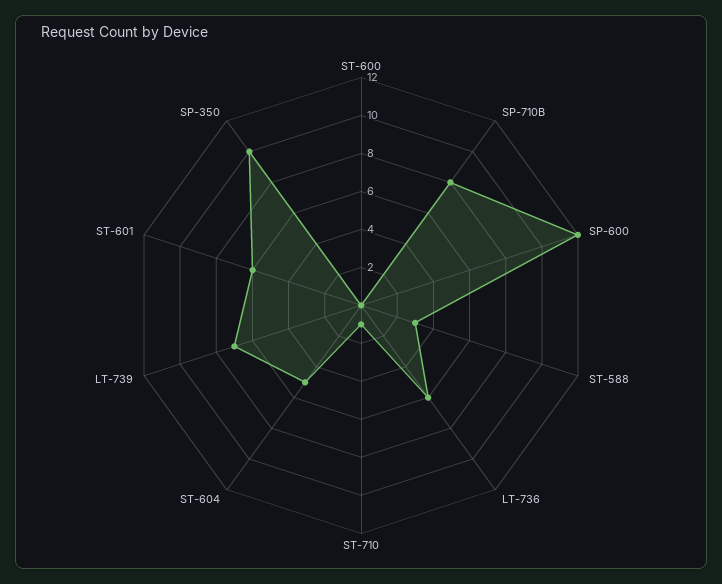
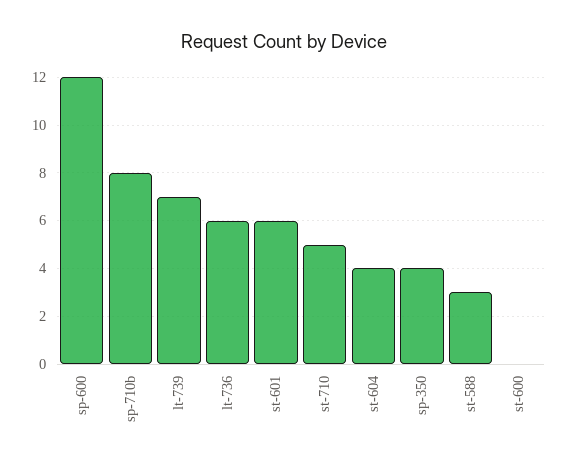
  {
    "ST-600": 0,
    "SP-710B": 8,
    "SP-600": 12,
    "ST-588": 3,
    "LT-736": 6,
-   "ST-710": 1,
+   "ST-710": 5,
-   "ST-604": 5,
+   "ST-604": 4,
    "LT-739": 7,
    "ST-601": 6,
-   "SP-350": 10
+   "SP-350": 4
  }

